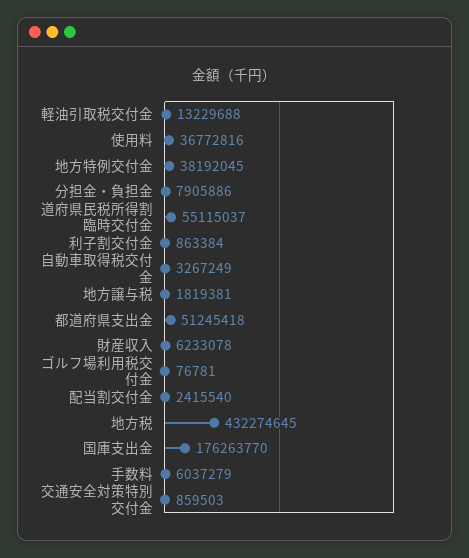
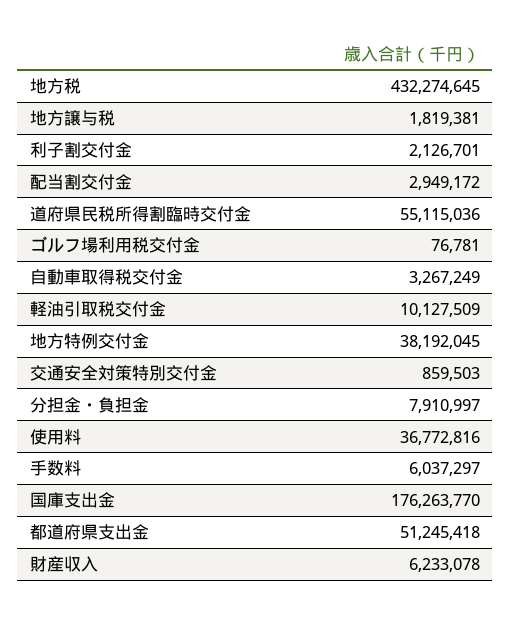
  {
-   "軽油引取税交付金": 13229688,
+   "軽油引取税交付金": 10127509,
    "使用料": 36772816,
    "地方特例交付金": 38192045,
-   "分担金・負担金": 7905886,
+   "分担金・負担金": 7910997,
-   "道府県民税所得割臨時交付金": 55115037,
+   "道府県民税所得割臨時交付金": 55115036,
-   "利子割交付金": 863384,
+   "利子割交付金": 2126701,
    "自動車取得税交付金": 3267249,
    "地方譲与税": 1819381,
    "都道府県支出金": 51245418,
    "財産収入": 6233078,
    "ゴルフ場利用税交付金": 76781,
-   "配当割交付金": 2415540,
+   "配当割交付金": 2949172,
    "地方税": 432274645,
    "国庫支出金": 176263770,
-   "手数料": 6037279,
+   "手数料": 6037297,
    "交通安全対策特別交付金": 859503
  }

